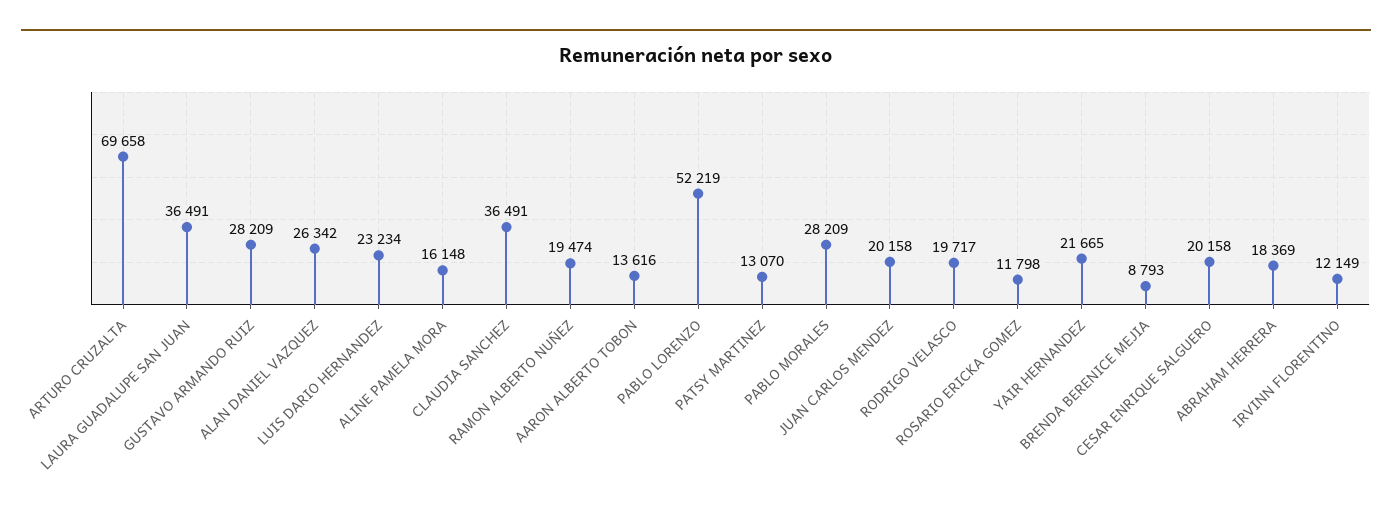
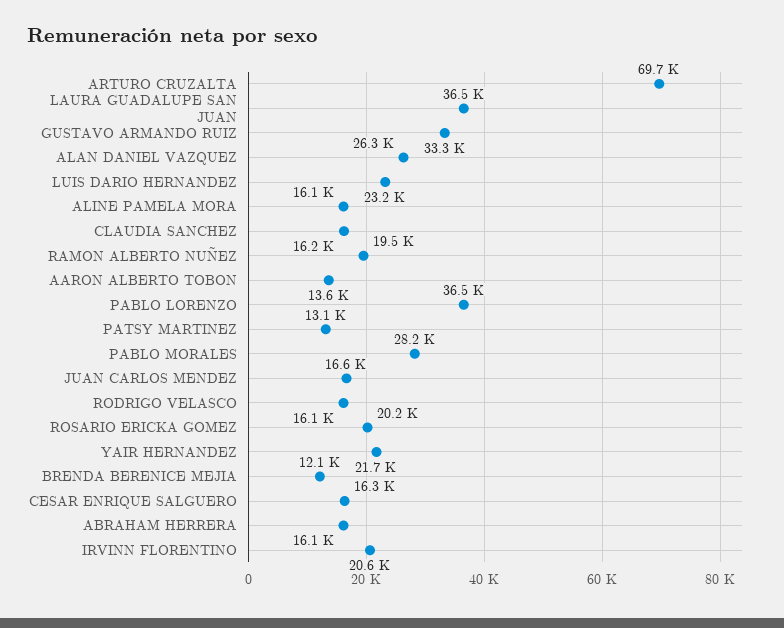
  {
    "ARTURO CRUZALTA": 69658,
    "LAURA GUADALUPE SAN JUAN": 36491,
-   "GUSTAVO ARMANDO RUIZ": 28209,
+   "GUSTAVO ARMANDO RUIZ": 33300,
    "ALAN DANIEL VAZQUEZ": 26342,
    "LUIS DARIO HERNANDEZ": 23234,
    "ALINE PAMELA MORA": 16148,
-   "CLAUDIA SANCHEZ": 36491,
+   "CLAUDIA SANCHEZ": 16200,
    "RAMON ALBERTO NUÑEZ": 19474,
    "AARON ALBERTO TOBON": 13616,
-   "PABLO LORENZO": 52219,
+   "PABLO LORENZO": 36500,
    "PATSY MARTINEZ": 13070,
    "PABLO MORALES": 28209,
-   "JUAN CARLOS MENDEZ": 20158,
+   "JUAN CARLOS MENDEZ": 16600,
-   "RODRIGO VELASCO": 19717,
+   "RODRIGO VELASCO": 16100,
-   "ROSARIO ERICKA GOMEZ": 11798,
+   "ROSARIO ERICKA GOMEZ": 20200,
    "YAIR HERNANDEZ": 21665,
-   "BRENDA BERENICE MEJIA": 8793,
+   "BRENDA BERENICE MEJIA": 12100,
-   "CESAR ENRIQUE SALGUERO": 20158,
+   "CESAR ENRIQUE SALGUERO": 16300,
-   "ABRAHAM HERRERA": 18369,
+   "ABRAHAM HERRERA": 16100,
-   "IRVINN FLORENTINO": 12149
+   "IRVINN FLORENTINO": 20600
  }

